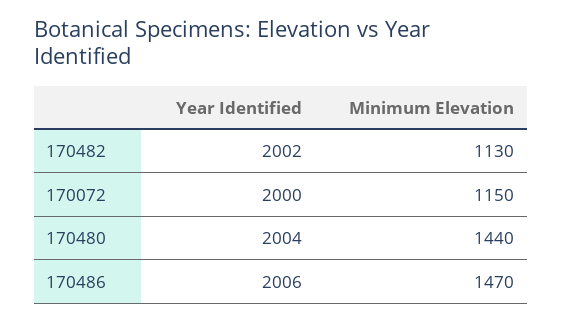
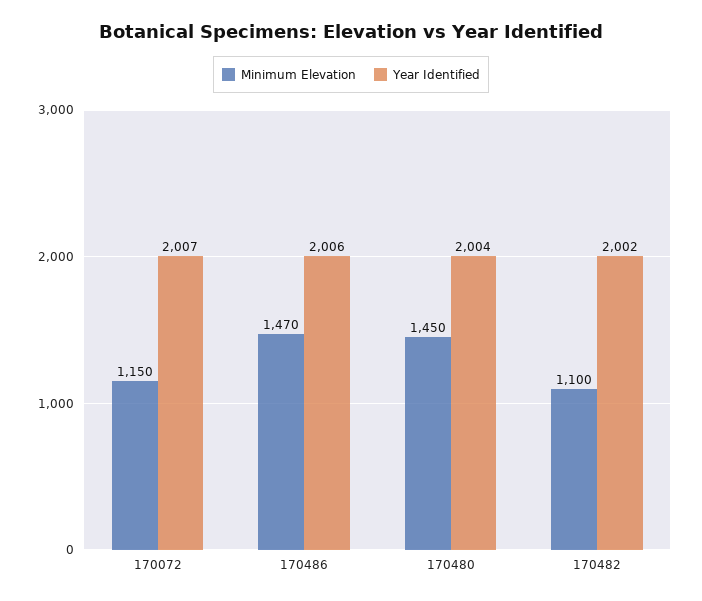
  {
    "Year Identified": {
      "170482": 2002,
-     "170072": 2000,
+     "170072": 2007,
      "170480": 2004,
      "170486": 2006
    },
    "Minimum Elevation": {
-     "170482": 1130,
+     "170482": 1100,
      "170072": 1150,
-     "170480": 1440,
+     "170480": 1450,
      "170486": 1470
    }
  }

